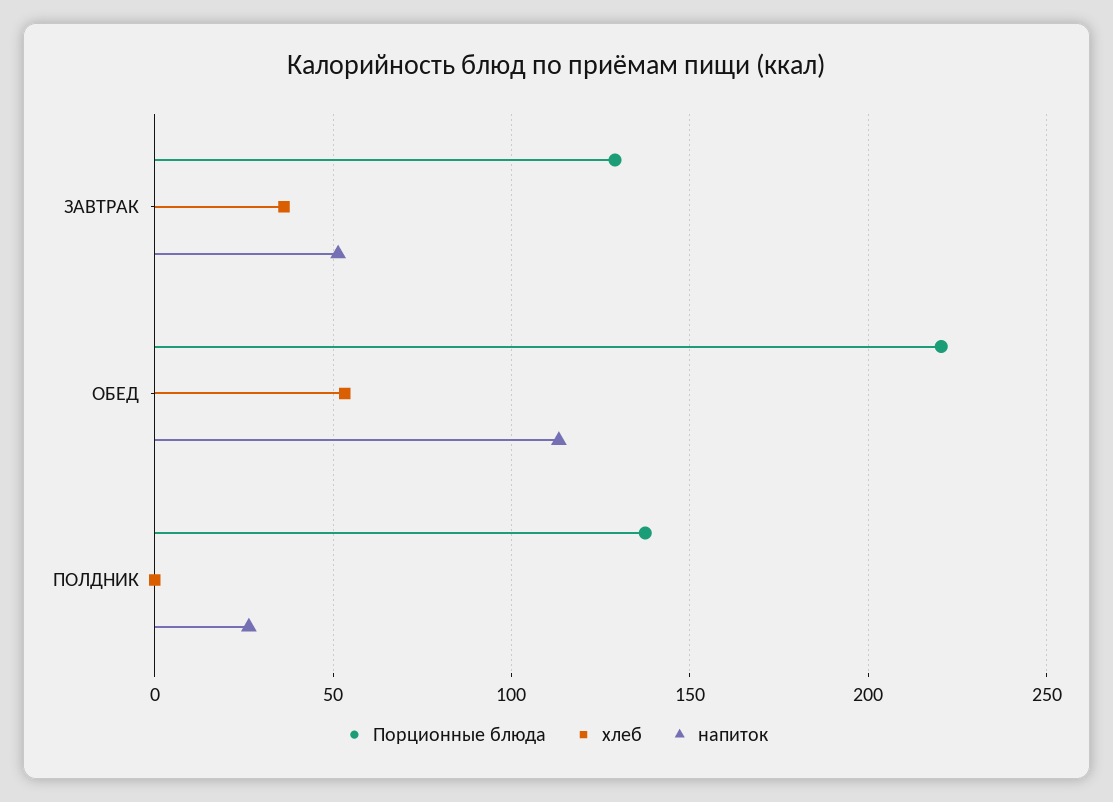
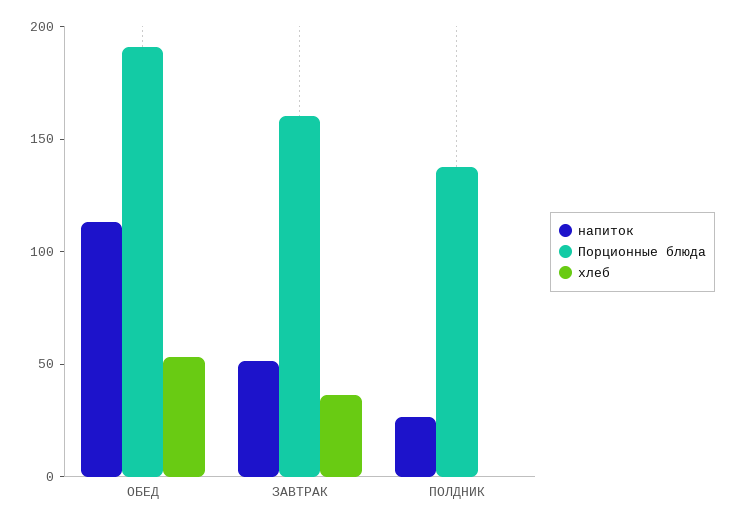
  {
    "Порционные блюда": {
-     "ЗАВТРАК": 130,
+     "ЗАВТРАК": 160,
-     "ОБЕД": 220,
+     "ОБЕД": 190,
      "ПОЛДНИК": 140
    },
    "хлеб": {
      "ЗАВТРАК": 35,
      "ОБЕД": 55,
      "ПОЛДНИК": 0
    },
    "напиток": {
      "ЗАВТРАК": 50,
      "ОБЕД": 115,
      "ПОЛДНИК": 25
    }
  }

